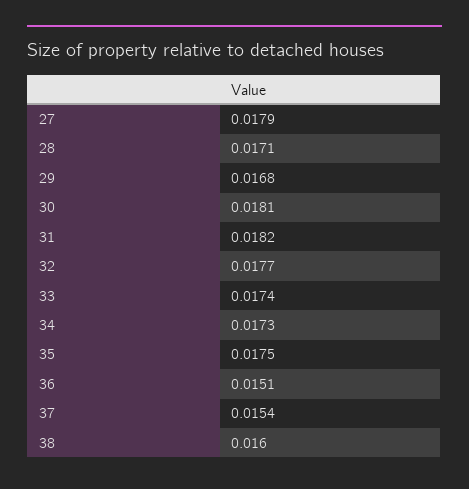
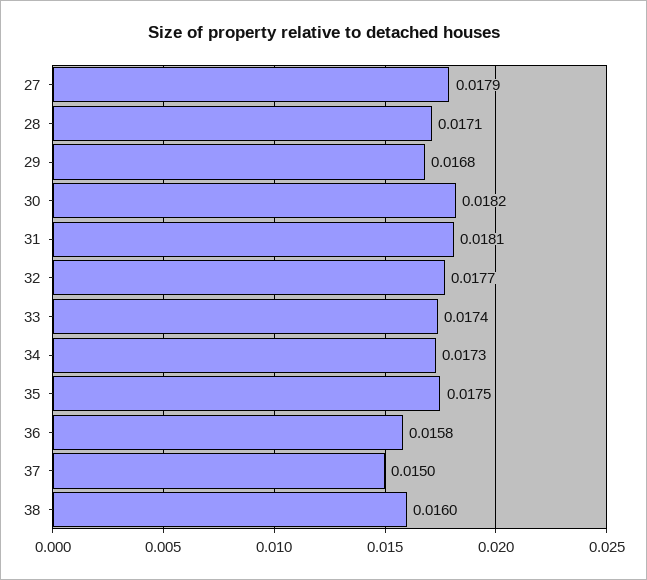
  {
    "27": 0.0179,
    "28": 0.0171,
    "29": 0.0168,
-   "30": 0.0181,
+   "30": 0.0182,
-   "31": 0.0182,
+   "31": 0.0181,
    "32": 0.0177,
    "33": 0.0174,
    "34": 0.0173,
    "35": 0.0175,
-   "36": 0.0151,
+   "36": 0.0158,
-   "37": 0.0154,
+   "37": 0.015,
    "38": 0.016
  }

